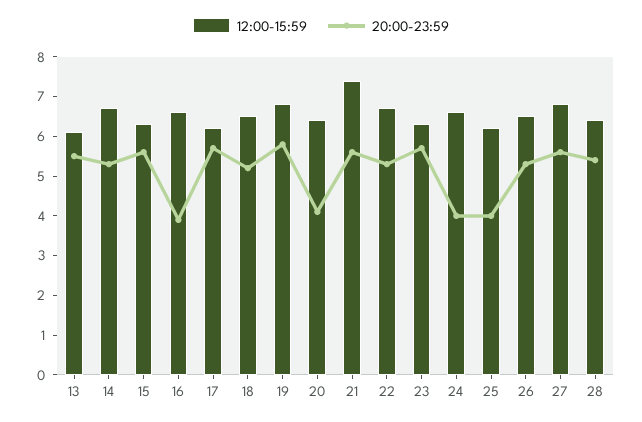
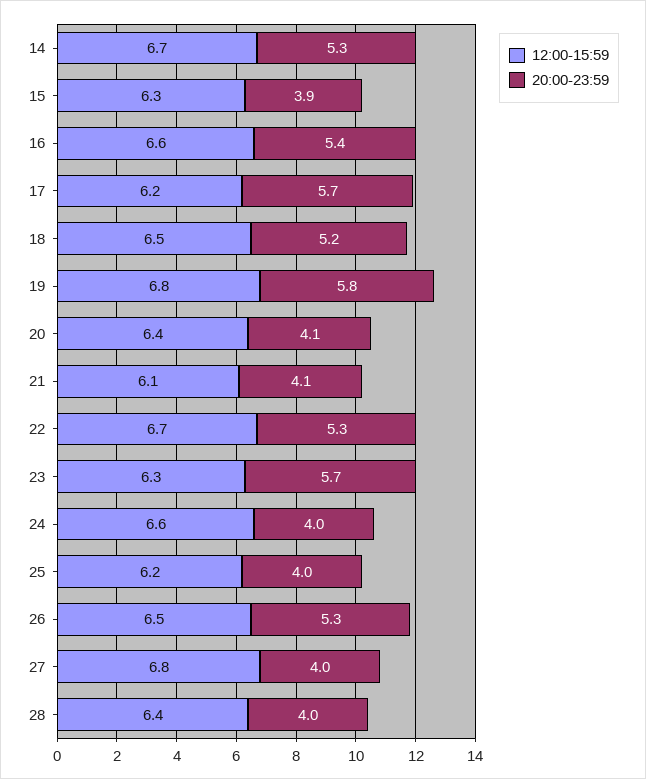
  {
    "12:00-15:59": {
-     "13": 6,
      "14": 6.7,
      "15": 6.3,
      "16": 6.6,
      "17": 6.2,
      "18": 6.5,
      "19": 6.8,
      "20": 6.4,
-     "21": 7.5,
+     "21": 6.1,
      "22": 6.7,
      "23": 6.3,
      "24": 6.6,
      "25": 6.2,
      "26": 6.5,
      "27": 6.8,
      "28": 6.4
    },
    "20:00-23:59": {
-     "13": 5.5,
      "14": 5.3,
-     "15": 5.5,
+     "15": 3.9,
-     "16": 4,
+     "16": 5.4,
      "17": 5.7,
      "18": 5.2,
      "19": 5.8,
      "20": 4.1,
-     "21": 5.5,
+     "21": 4.1,
      "22": 5.3,
      "23": 5.7,
      "24": 4,
      "25": 4,
      "26": 5.3,
-     "27": 5.5,
+     "27": 4,
-     "28": 5.5
+     "28": 4
    }
  }

